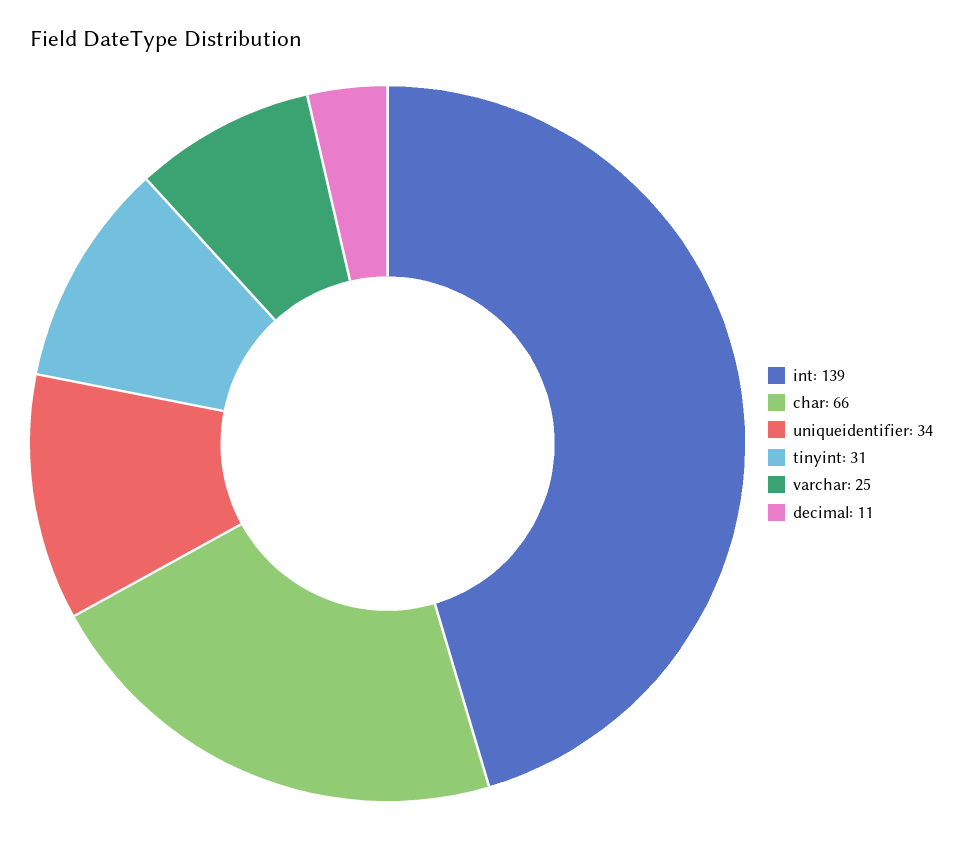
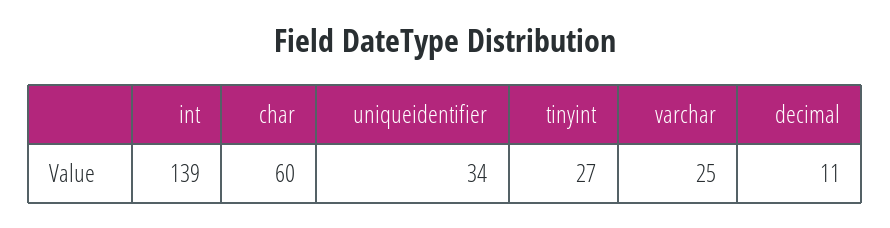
  {
    "int": 139,
-   "char": 66,
+   "char": 60,
    "uniqueidentifier": 34,
-   "tinyint": 31,
+   "tinyint": 27,
    "varchar": 25,
    "decimal": 11
  }

